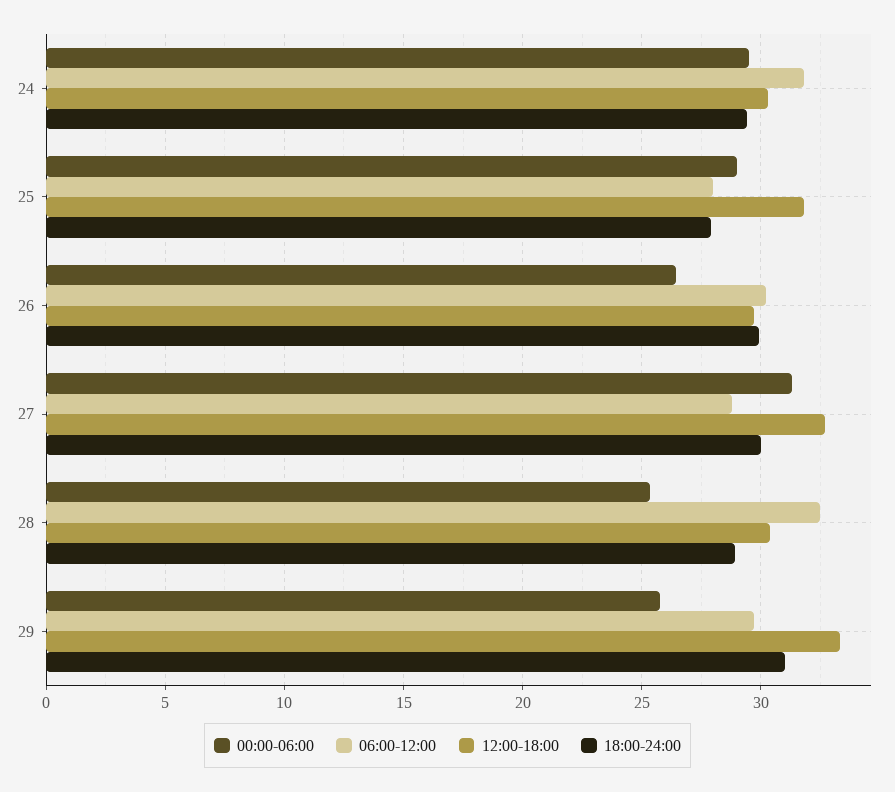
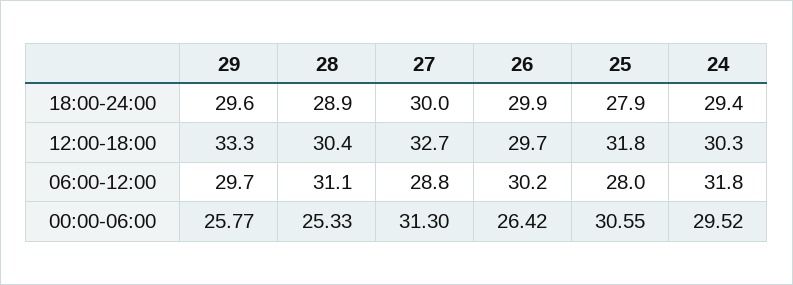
  {
    "00:00-06:00": {
      "24": 29.52,
-     "25": 29,
+     "25": 30.55,
      "26": 26.42,
      "27": 31.3,
      "28": 25.33,
      "29": 25.77
    },
    "06:00-12:00": {
      "24": 31.8,
      "25": 28,
      "26": 30.2,
      "27": 28.8,
-     "28": 32.5,
+     "28": 31.1,
      "29": 29.7
    },
    "12:00-18:00": {
      "24": 30.3,
      "25": 31.8,
      "26": 29.7,
      "27": 32.7,
      "28": 30.4,
      "29": 33.3
    },
    "18:00-24:00": {
      "24": 29.4,
      "25": 27.9,
      "26": 29.9,
      "27": 30,
      "28": 28.9,
-     "29": 31
+     "29": 29.6
    }
  }

